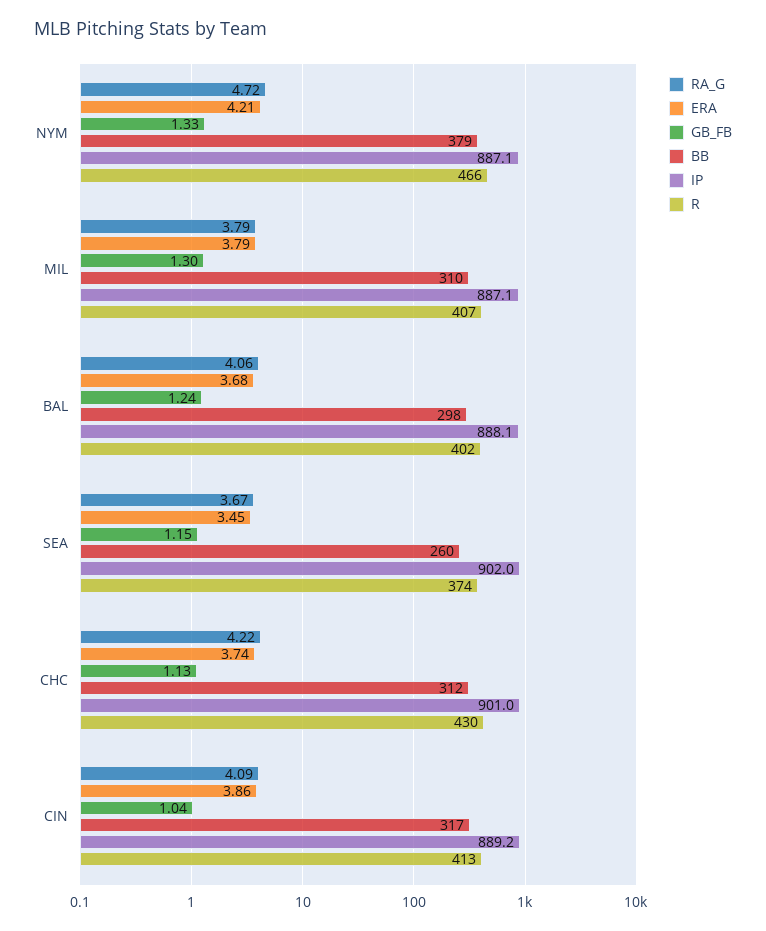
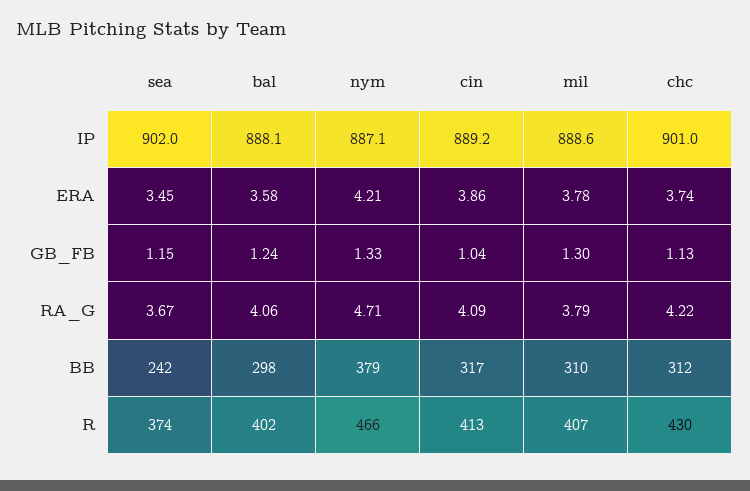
  {
    "RA_G": {
-     "NYM": 4.72,
+     "NYM": 4.71,
      "MIL": 3.79,
      "BAL": 4.06,
      "SEA": 3.67,
      "CHC": 4.22,
      "CIN": 4.09
    },
    "ERA": {
      "NYM": 4.21,
-     "MIL": 3.79,
+     "MIL": 3.78,
-     "BAL": 3.68,
+     "BAL": 3.58,
      "SEA": 3.45,
      "CHC": 3.74,
      "CIN": 3.86
    },
    "GB_FB": {
      "NYM": 1.33,
      "MIL": 1.3,
      "BAL": 1.24,
      "SEA": 1.15,
      "CHC": 1.13,
      "CIN": 1.04
    },
    "BB": {
      "NYM": 379,
      "MIL": 310,
      "BAL": 298,
-     "SEA": 260,
+     "SEA": 242,
      "CHC": 312,
      "CIN": 317
    },
    "IP": {
      "NYM": 887.1,
-     "MIL": 887.1,
+     "MIL": 888.6,
      "BAL": 888.1,
      "SEA": 902,
      "CHC": 901,
      "CIN": 889.2
    },
    "R": {
      "NYM": 466,
      "MIL": 407,
      "BAL": 402,
      "SEA": 374,
      "CHC": 430,
      "CIN": 413
    }
  }

